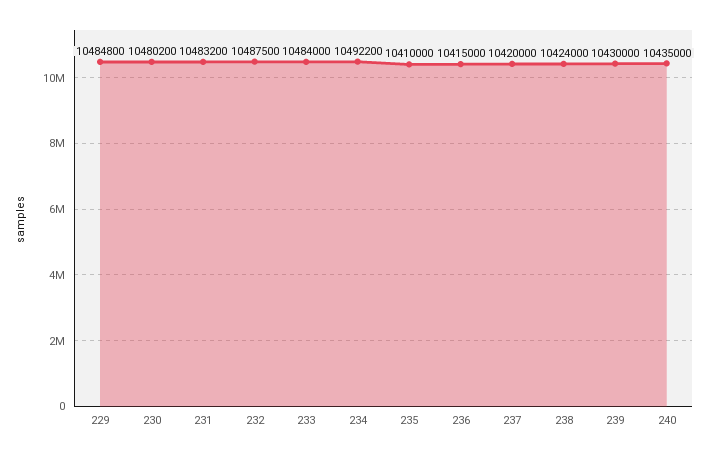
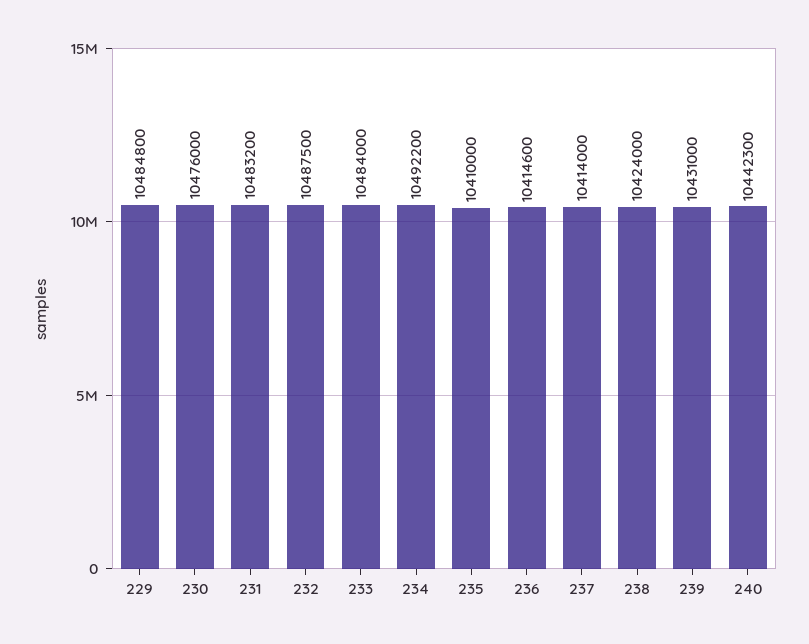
  {
    "229": 10484800,
-   "230": 10480200,
+   "230": 10476000,
    "231": 10483200,
    "232": 10487500,
    "233": 10484000,
    "234": 10492200,
    "235": 10410000,
-   "236": 10415000,
+   "236": 10414600,
-   "237": 10420000,
+   "237": 10414000,
    "238": 10424000,
-   "239": 10430000,
+   "239": 10431000,
-   "240": 10435000
+   "240": 10442300
  }

